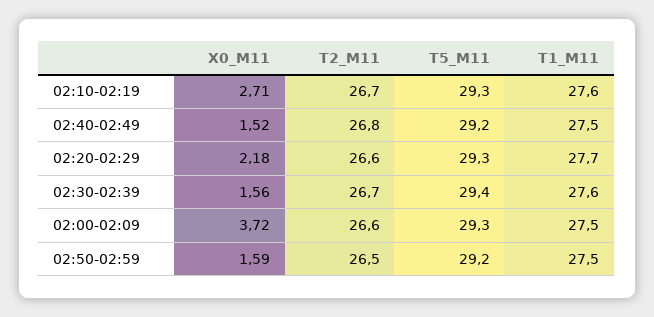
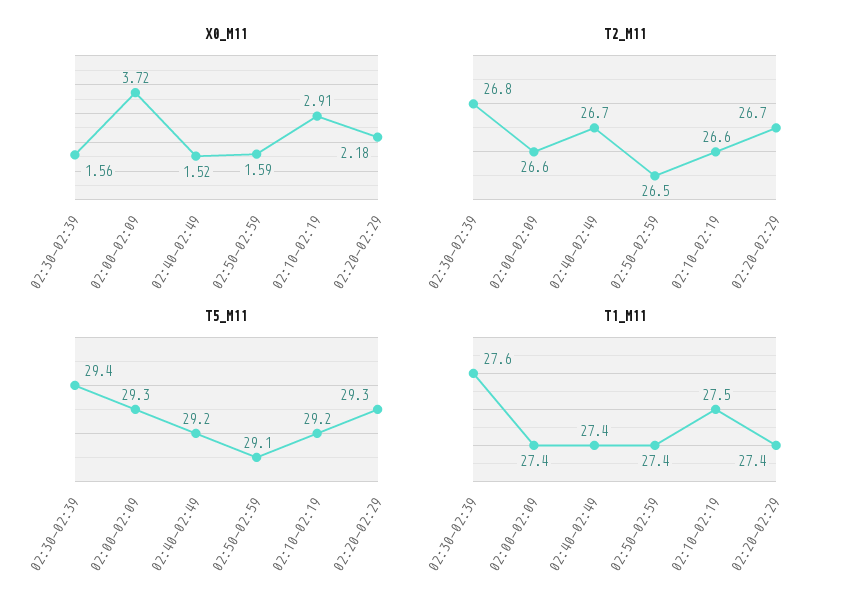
  {
    "X0_M11": {
-     "02:10-02:19": 2.71,
+     "02:10-02:19": 2.91,
      "02:40-02:49": 1.52,
      "02:20-02:29": 2.18,
      "02:30-02:39": 1.56,
      "02:00-02:09": 3.72,
      "02:50-02:59": 1.59
    },
    "T2_M11": {
-     "02:10-02:19": 26.7,
+     "02:10-02:19": 26.6,
-     "02:40-02:49": 26.8,
+     "02:40-02:49": 26.7,
-     "02:20-02:29": 26.6,
+     "02:20-02:29": 26.7,
-     "02:30-02:39": 26.7,
+     "02:30-02:39": 26.8,
      "02:00-02:09": 26.6,
      "02:50-02:59": 26.5
    },
    "T5_M11": {
-     "02:10-02:19": 29.3,
+     "02:10-02:19": 29.2,
      "02:40-02:49": 29.2,
      "02:20-02:29": 29.3,
      "02:30-02:39": 29.4,
      "02:00-02:09": 29.3,
-     "02:50-02:59": 29.2
+     "02:50-02:59": 29.1
    },
    "T1_M11": {
-     "02:10-02:19": 27.6,
+     "02:10-02:19": 27.5,
-     "02:40-02:49": 27.5,
+     "02:40-02:49": 27.4,
-     "02:20-02:29": 27.7,
+     "02:20-02:29": 27.4,
      "02:30-02:39": 27.6,
-     "02:00-02:09": 27.5,
+     "02:00-02:09": 27.4,
-     "02:50-02:59": 27.5
+     "02:50-02:59": 27.4
    }
  }

